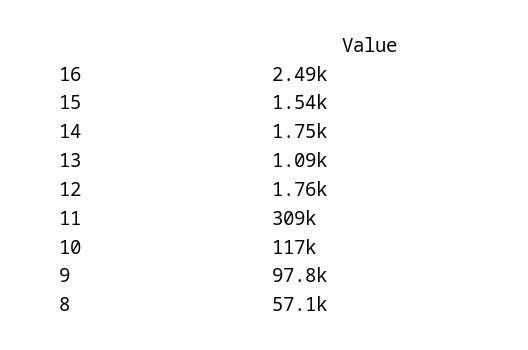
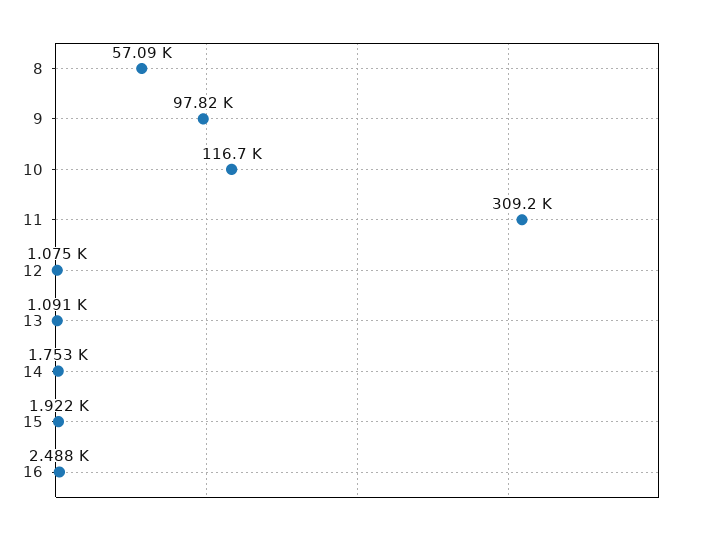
  {
    "16": 2488,
-   "15": 1540,
+   "15": 1922,
    "14": 1753,
    "13": 1091,
-   "12": 1760,
+   "12": 1075,
    "11": 309200,
    "10": 116700,
    "9": 97820,
    "8": 57090
  }

